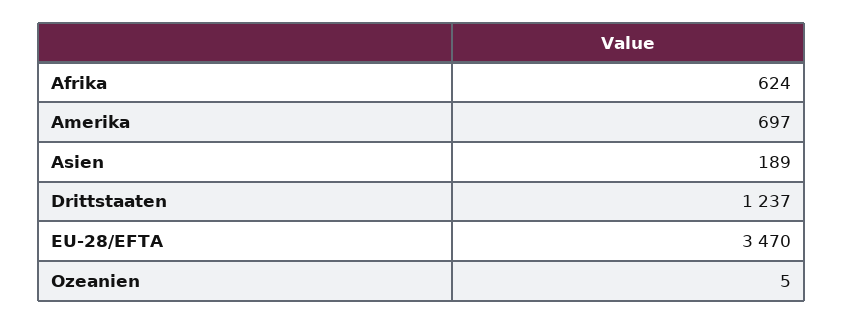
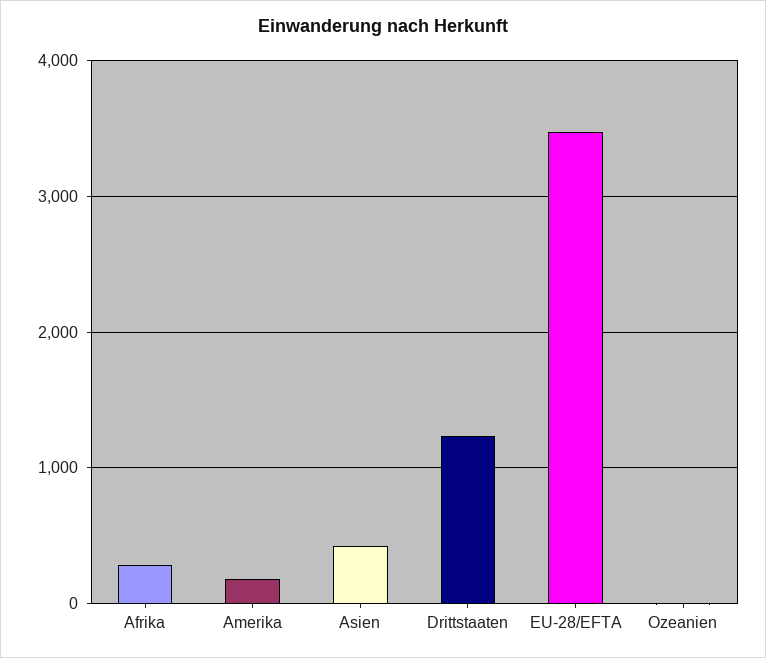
  {
-   "Afrika": 624,
+   "Afrika": 300,
-   "Amerika": 697,
+   "Amerika": 200,
-   "Asien": 189,
+   "Asien": 400,
    "Drittstaaten": 1237,
    "EU-28/EFTA": 3470,
    "Ozeanien": 5
  }

